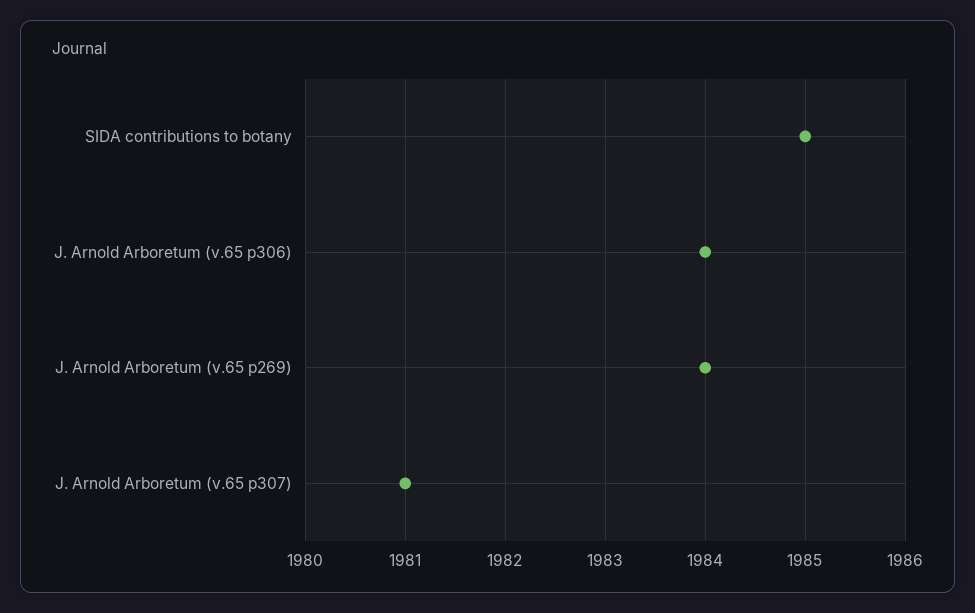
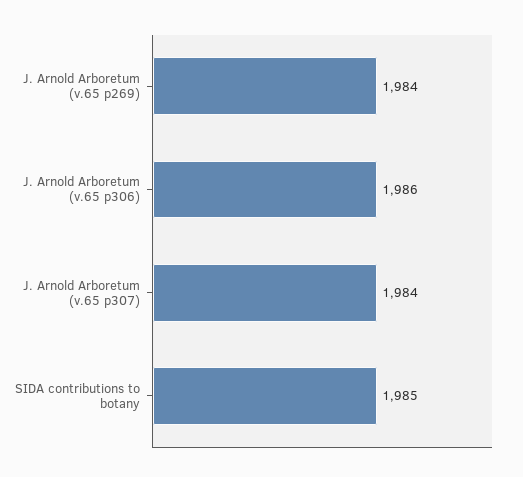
  {
    "SIDA contributions to botany": 1985,
-   "J. Arnold Arboretum (v.65 p306)": 1984,
+   "J. Arnold Arboretum (v.65 p306)": 1986,
    "J. Arnold Arboretum (v.65 p269)": 1984,
-   "J. Arnold Arboretum (v.65 p307)": 1981
+   "J. Arnold Arboretum (v.65 p307)": 1984
  }

